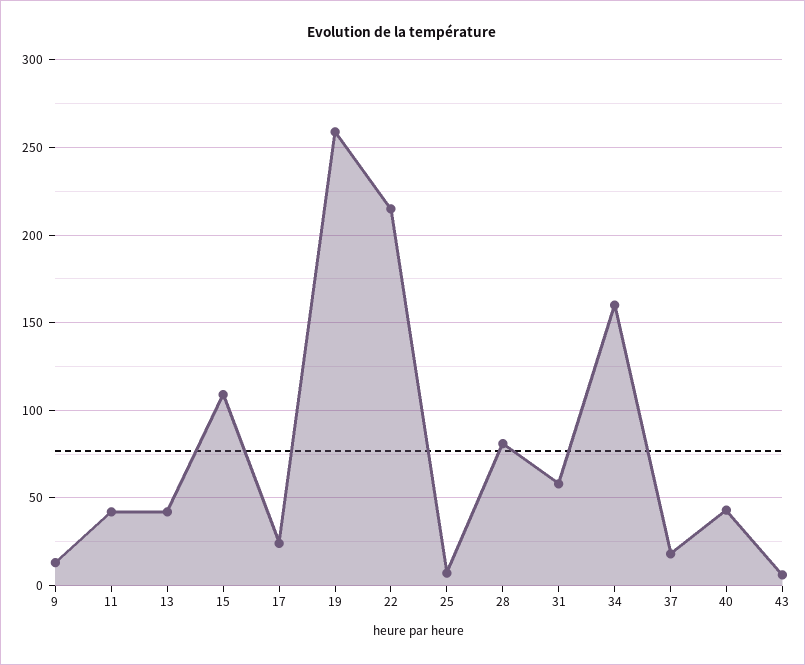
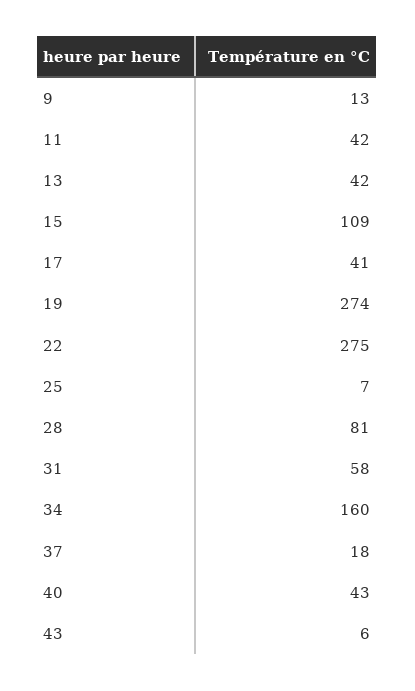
  {
    "9": 13,
    "11": 42,
    "13": 42,
    "15": 109,
-   "17": 25,
+   "17": 41,
-   "19": 260,
+   "19": 274,
-   "22": 215,
+   "22": 275,
    "25": 7,
    "28": 81,
    "31": 58,
    "34": 160,
    "37": 18,
    "40": 43,
    "43": 6
  }

